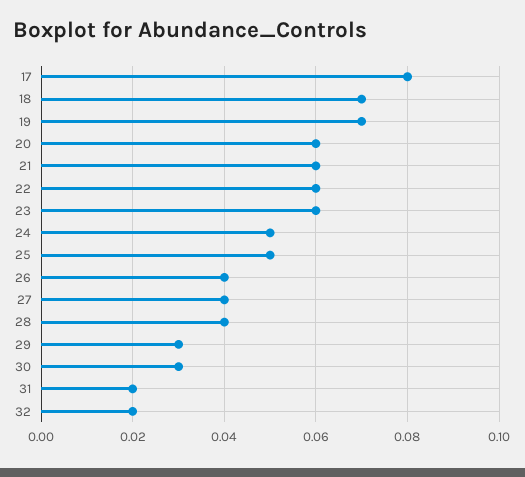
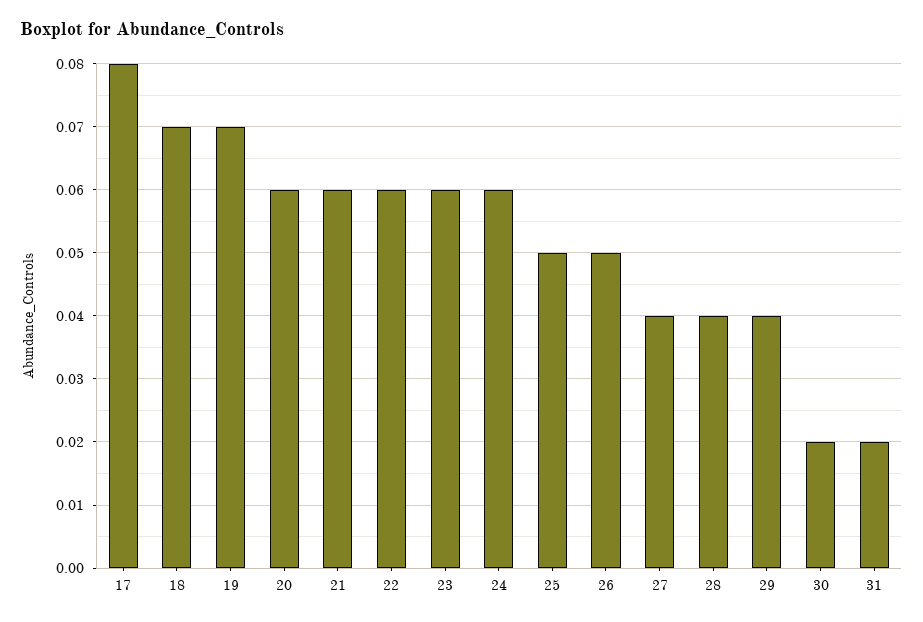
  {
    "17": 0.08,
    "18": 0.07,
    "19": 0.07,
    "20": 0.06,
    "21": 0.06,
    "22": 0.06,
    "23": 0.06,
-   "24": 0.05,
+   "24": 0.06,
    "25": 0.05,
-   "26": 0.04,
+   "26": 0.05,
    "27": 0.04,
    "28": 0.04,
-   "29": 0.03,
+   "29": 0.04,
-   "30": 0.03,
+   "30": 0.02,
-   "31": 0.02,
+   "31": 0.02
-   "32": 0.02
  }

